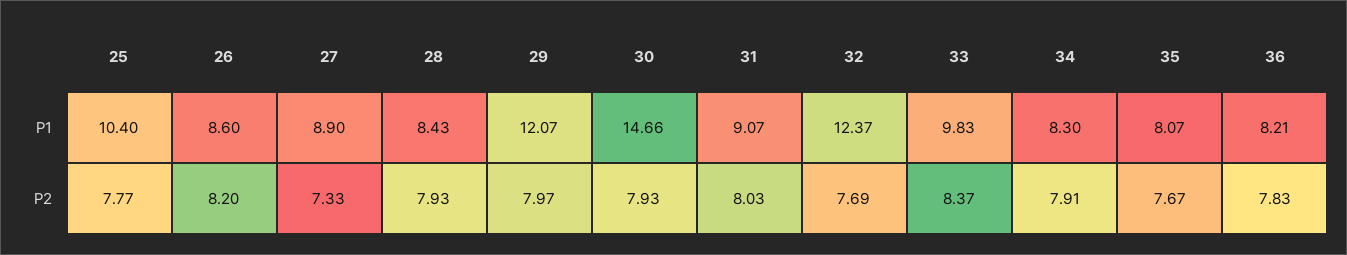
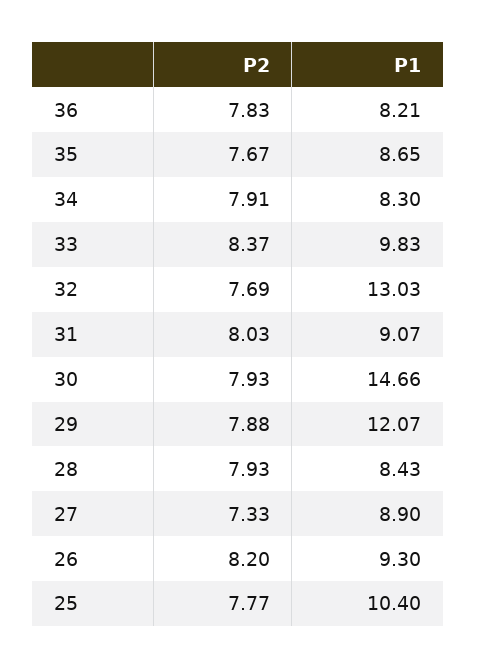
  {
    "25": {
      "P1": 10.4,
      "P2": 7.77
    },
    "26": {
-     "P1": 8.6,
+     "P1": 9.3,
      "P2": 8.2
    },
    "27": {
      "P1": 8.9,
      "P2": 7.33
    },
    "28": {
      "P1": 8.43,
      "P2": 7.93
    },
    "29": {
      "P1": 12.07,
-     "P2": 7.97
+     "P2": 7.88
    },
    "30": {
      "P1": 14.66,
      "P2": 7.93
    },
    "31": {
      "P1": 9.07,
      "P2": 8.03
    },
    "32": {
-     "P1": 12.37,
+     "P1": 13.03,
      "P2": 7.69
    },
    "33": {
      "P1": 9.83,
      "P2": 8.37
    },
    "34": {
      "P1": 8.3,
      "P2": 7.91
    },
    "35": {
-     "P1": 8.07,
+     "P1": 8.65,
      "P2": 7.67
    },
    "36": {
      "P1": 8.21,
      "P2": 7.83
    }
  }

